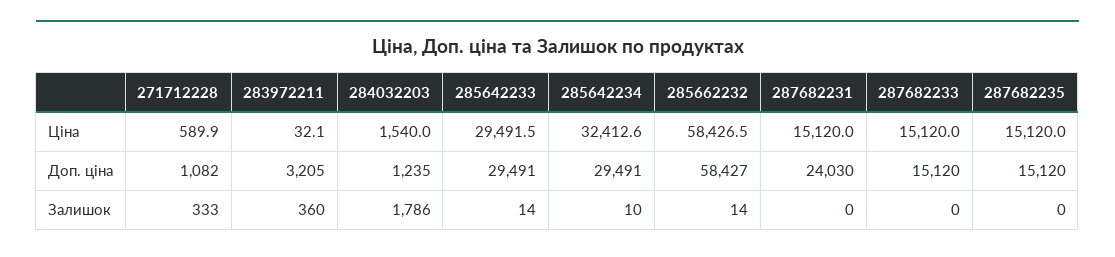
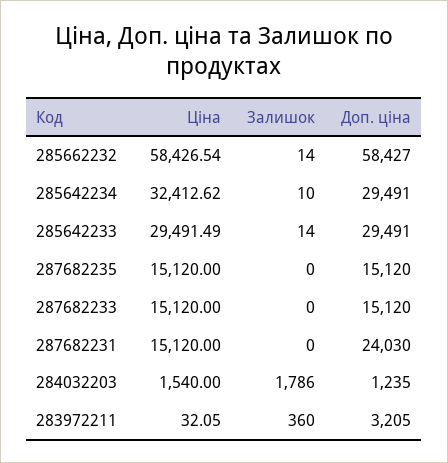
  {
-   "271712228": {
-     "Ціна": 589.9,
-     "Доп. ціна": 1082,
-     "Залишок": 333
-   },
    "283972211": {
      "Ціна": 32.05,
      "Доп. ціна": 3205,
      "Залишок": 360
    },
    "284032203": {
      "Ціна": 1540,
      "Доп. ціна": 1235,
      "Залишок": 1786
    },
    "285642233": {
      "Ціна": 29491.49,
      "Доп. ціна": 29491,
      "Залишок": 14
    },
    "285642234": {
      "Ціна": 32412.62,
      "Доп. ціна": 29491,
      "Залишок": 10
    },
    "285662232": {
      "Ціна": 58426.54,
      "Доп. ціна": 58427,
      "Залишок": 14
    },
    "287682231": {
      "Ціна": 15120,
      "Доп. ціна": 24030,
      "Залишок": 0
    },
    "287682233": {
      "Ціна": 15120,
      "Доп. ціна": 15120,
      "Залишок": 0
    },
    "287682235": {
      "Ціна": 15120,
      "Доп. ціна": 15120,
      "Залишок": 0
    }
  }

